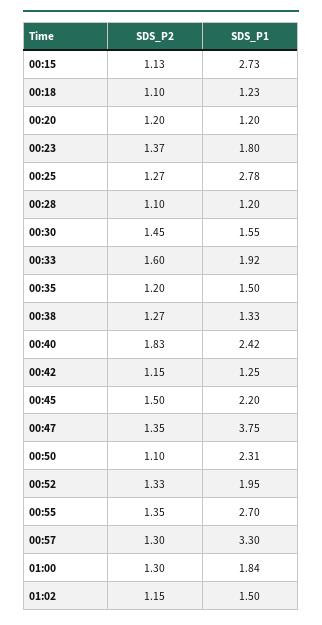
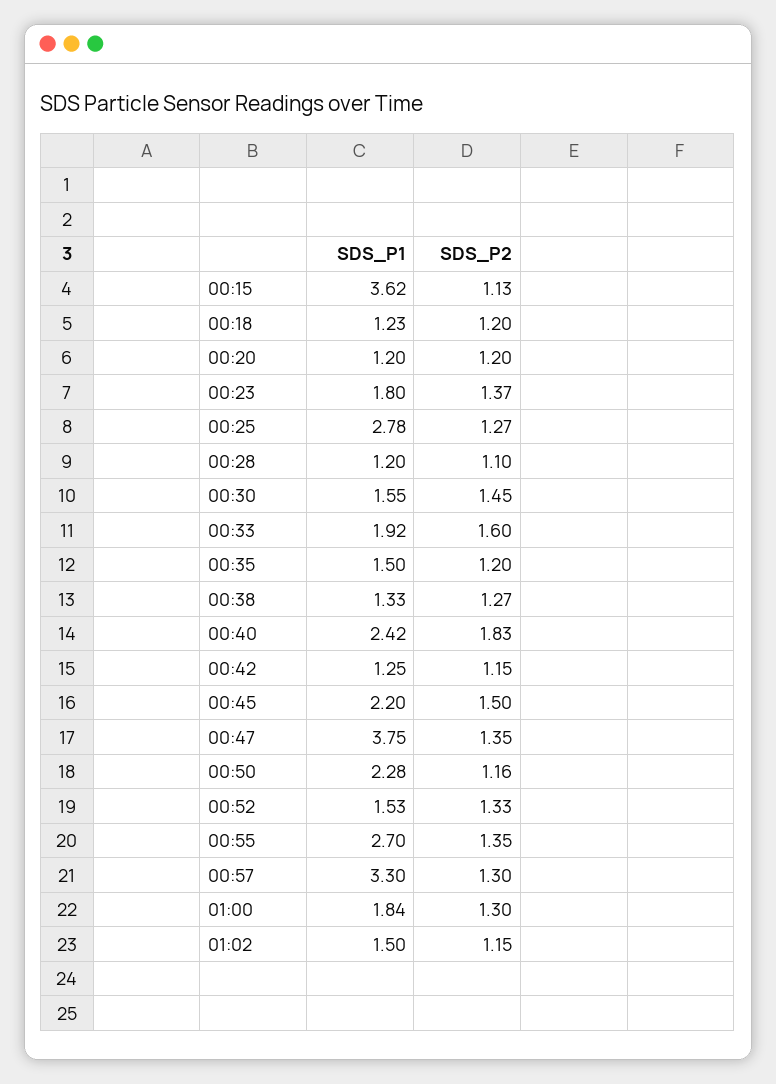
  {
    "SDS_P2": {
      "00:15": 1.13,
-     "00:18": 1.1,
+     "00:18": 1.2,
      "00:20": 1.2,
      "00:23": 1.37,
      "00:25": 1.27,
      "00:28": 1.1,
      "00:30": 1.45,
      "00:33": 1.6,
      "00:35": 1.2,
      "00:38": 1.27,
      "00:40": 1.83,
      "00:42": 1.15,
      "00:45": 1.5,
      "00:47": 1.35,
-     "00:50": 1.1,
+     "00:50": 1.16,
      "00:52": 1.33,
      "00:55": 1.35,
      "00:57": 1.3,
      "01:00": 1.3,
      "01:02": 1.15
    },
    "SDS_P1": {
-     "00:15": 2.73,
+     "00:15": 3.62,
      "00:18": 1.23,
      "00:20": 1.2,
      "00:23": 1.8,
      "00:25": 2.78,
      "00:28": 1.2,
      "00:30": 1.55,
      "00:33": 1.92,
      "00:35": 1.5,
      "00:38": 1.33,
      "00:40": 2.42,
      "00:42": 1.25,
      "00:45": 2.2,
      "00:47": 3.75,
-     "00:50": 2.31,
+     "00:50": 2.28,
-     "00:52": 1.95,
+     "00:52": 1.53,
      "00:55": 2.7,
      "00:57": 3.3,
      "01:00": 1.84,
      "01:02": 1.5
    }
  }

